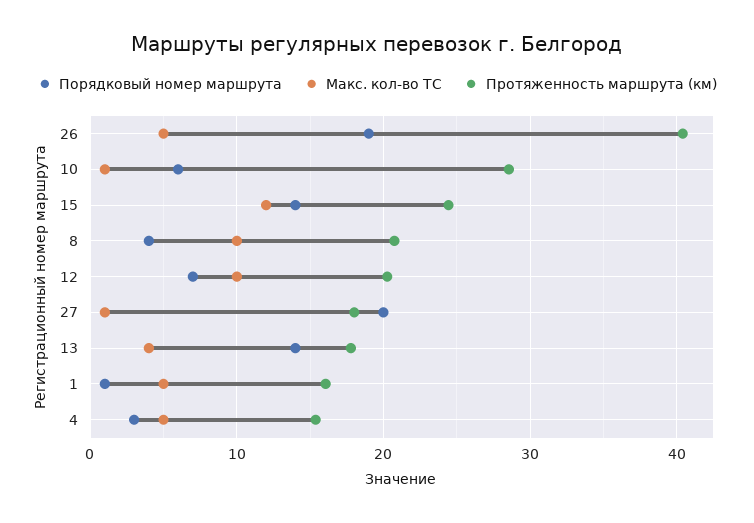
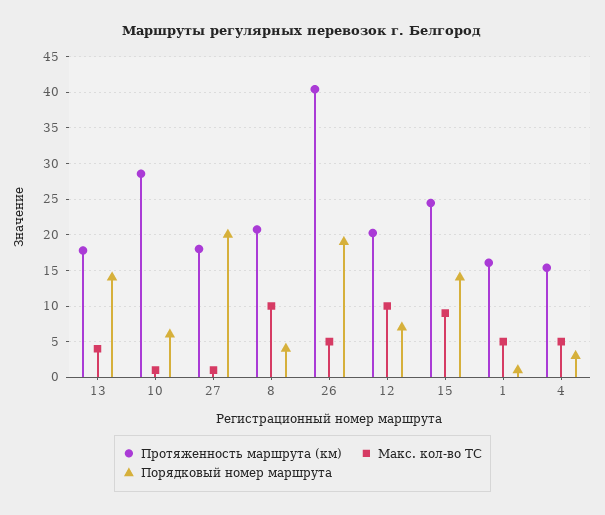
  {
    "Порядковый номер маршрута": {
      "26": 19,
      "10": 6,
      "15": 14,
      "8": 4,
      "12": 7,
      "27": 20,
      "13": 14,
      "1": 1,
      "4": 3
    },
    "Макс. кол-во ТС": {
      "26": 5,
      "10": 1,
-     "15": 12,
+     "15": 9,
      "8": 10,
      "12": 10,
      "27": 1,
      "13": 4,
      "1": 5,
      "4": 5
    },
    "Протяженность маршрута (км)": {
      "26": 40,
      "10": 29,
      "15": 24,
      "8": 21,
      "12": 20,
      "27": 18,
      "13": 18,
      "1": 16,
      "4": 15
    }
  }

